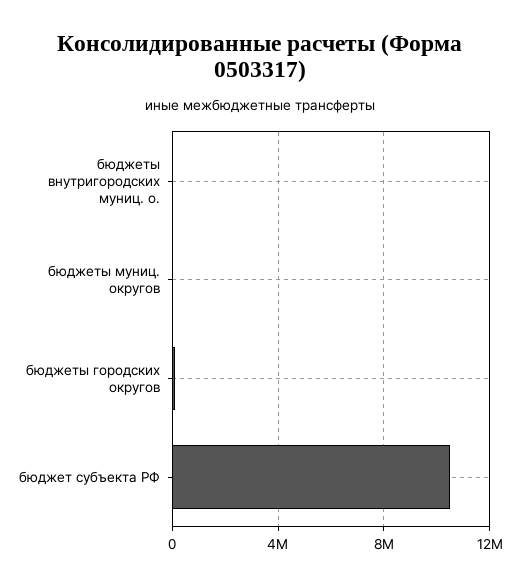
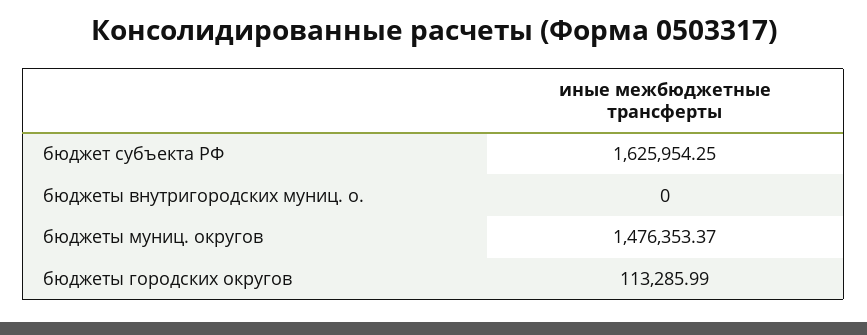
  {
    "бюджеты внутригородских муниц. о.": 0,
-   "бюджеты муниц. округов": 0,
+   "бюджеты муниц. округов": 1476353.37,
    "бюджеты городских округов": 113285.99,
-   "бюджет субъекта РФ": 10500000
+   "бюджет субъекта РФ": 1625954.25
  }

